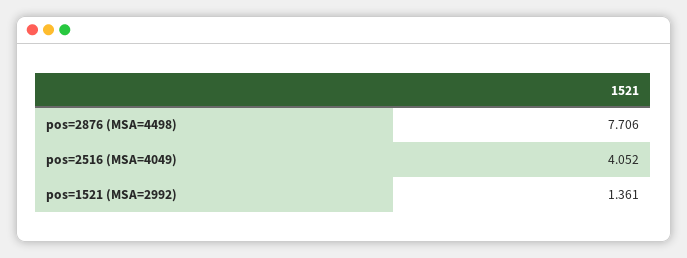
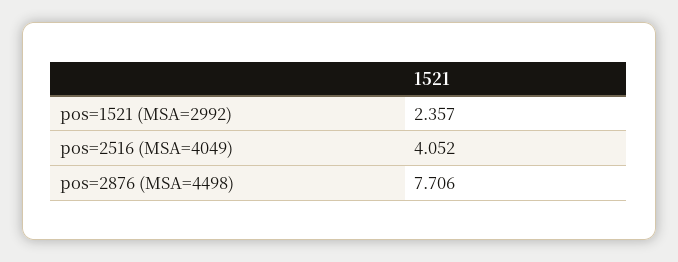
  {
    "pos=2876 (MSA=4498)": 7.706,
    "pos=2516 (MSA=4049)": 4.052,
-   "pos=1521 (MSA=2992)": 1.361
+   "pos=1521 (MSA=2992)": 2.357
  }

